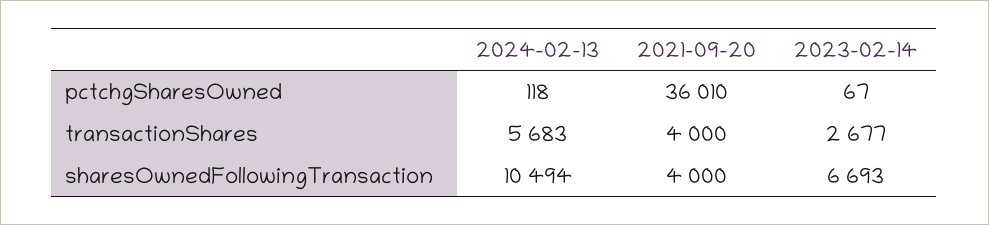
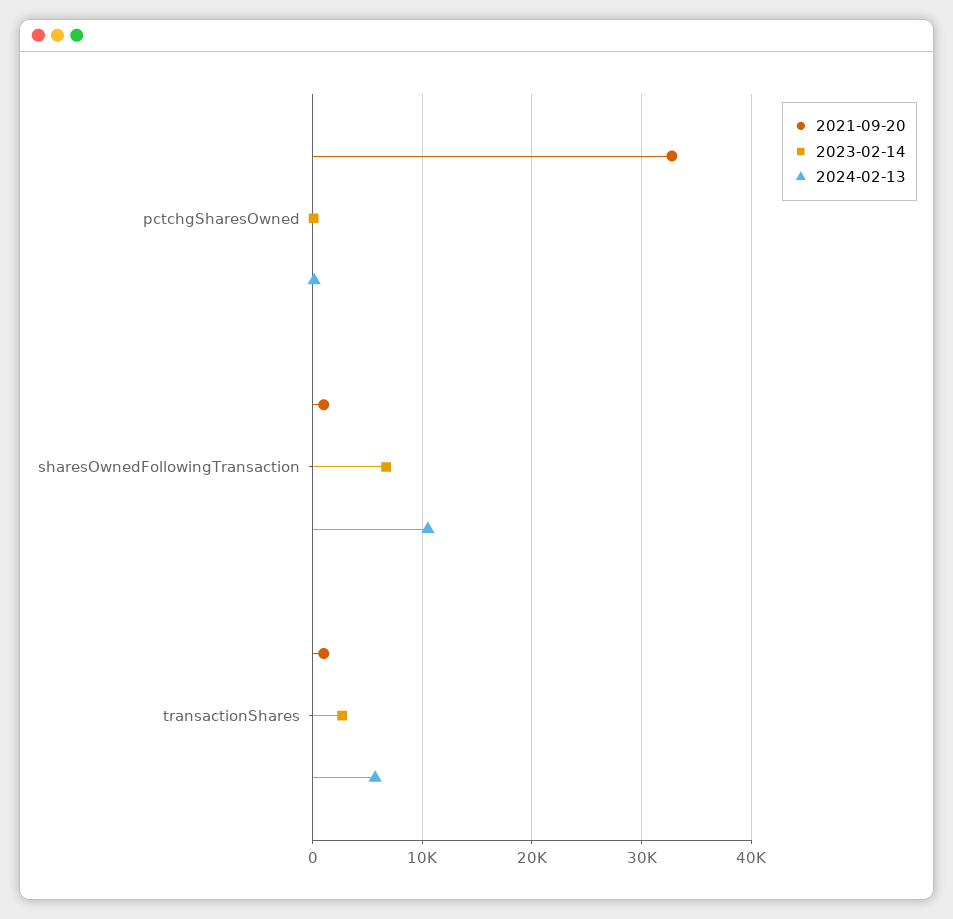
  {
    "2024-02-13": {
      "pctchgSharesOwned": 118,
      "transactionShares": 5683,
      "sharesOwnedFollowingTransaction": 10494
    },
    "2021-09-20": {
-     "pctchgSharesOwned": 36010,
+     "pctchgSharesOwned": 33000,
-     "transactionShares": 4000,
+     "transactionShares": 1000,
-     "sharesOwnedFollowingTransaction": 4000
+     "sharesOwnedFollowingTransaction": 1000
    },
    "2023-02-14": {
      "pctchgSharesOwned": 67,
      "transactionShares": 2677,
      "sharesOwnedFollowingTransaction": 6693
    }
  }

